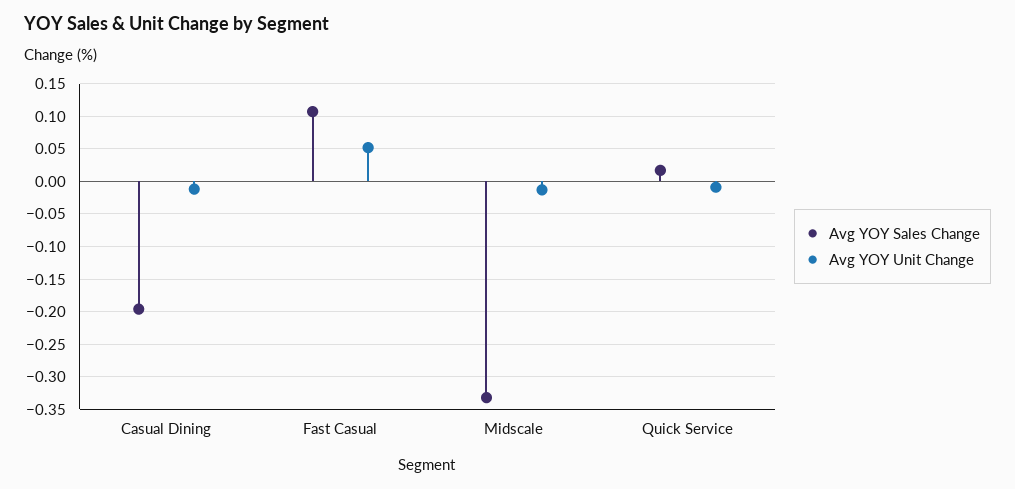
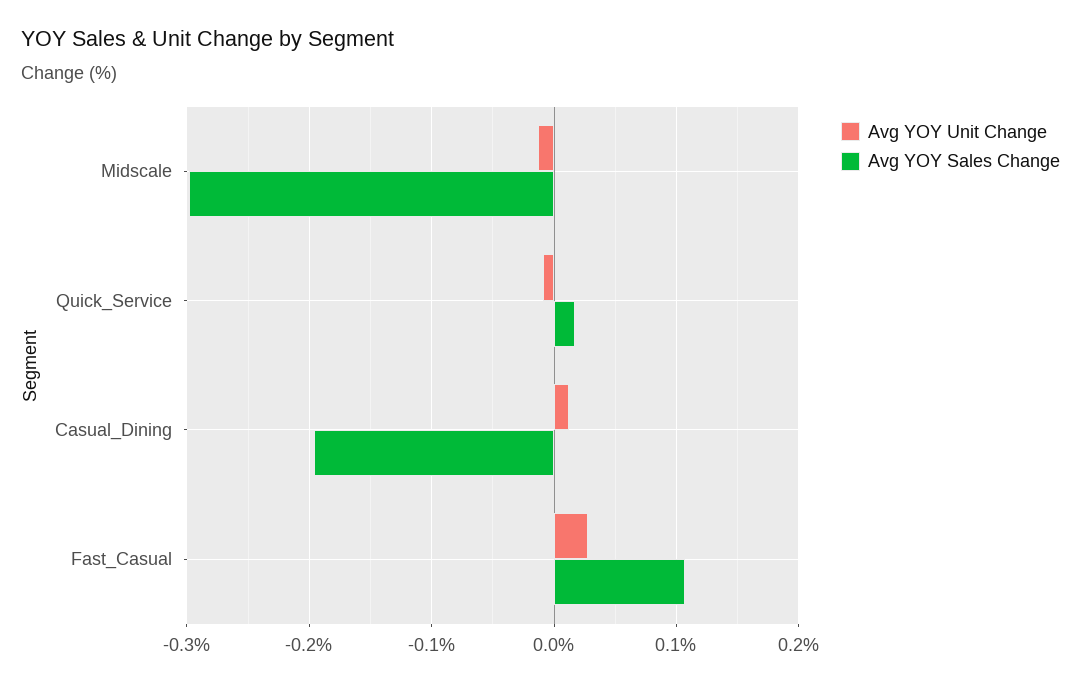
  {
    "Avg YOY Sales Change": {
      "Casual Dining": -0.2,
      "Fast Casual": 0.11,
-     "Midscale": -0.33,
+     "Midscale": -0.3,
      "Quick Service": 0.02
    },
    "Avg YOY Unit Change": {
-     "Casual Dining": -0.01,
+     "Casual Dining": 0.01,
-     "Fast Casual": 0.05,
+     "Fast Casual": 0.03,
      "Midscale": -0.01,
      "Quick Service": -0.01
    }
  }

